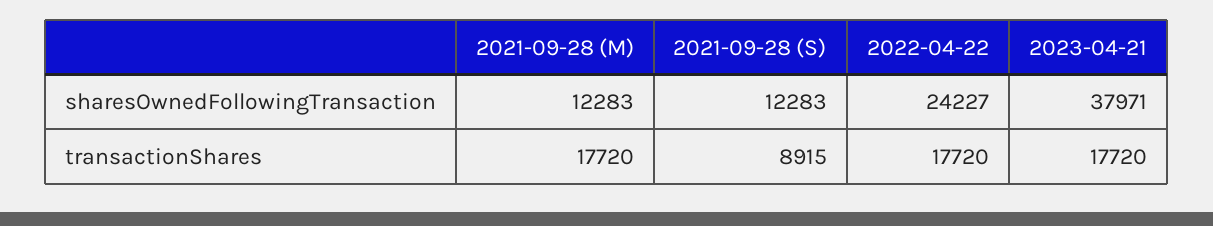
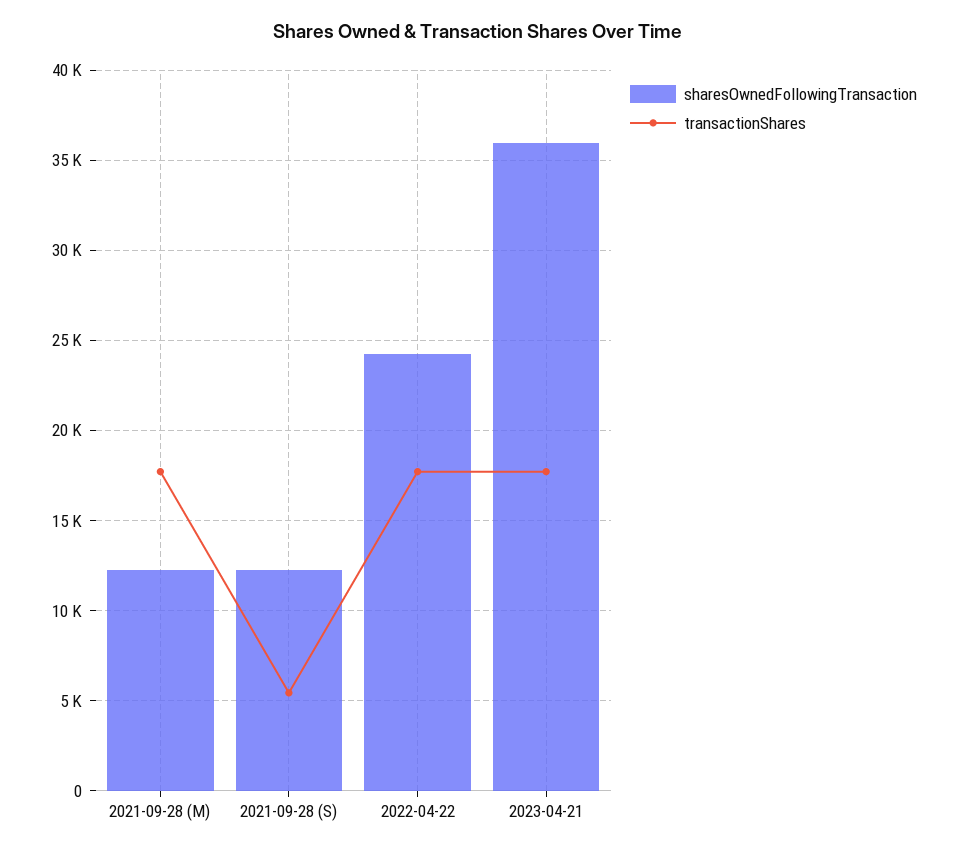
  {
    "sharesOwnedFollowingTransaction": {
      "2021-09-28 (M)": 12283,
      "2021-09-28 (S)": 12283,
      "2022-04-22": 24227,
-     "2023-04-21": 37971
+     "2023-04-21": 36000
    },
    "transactionShares": {
      "2021-09-28 (M)": 17720,
-     "2021-09-28 (S)": 8915,
+     "2021-09-28 (S)": 5500,
      "2022-04-22": 17720,
      "2023-04-21": 17720
    }
  }

